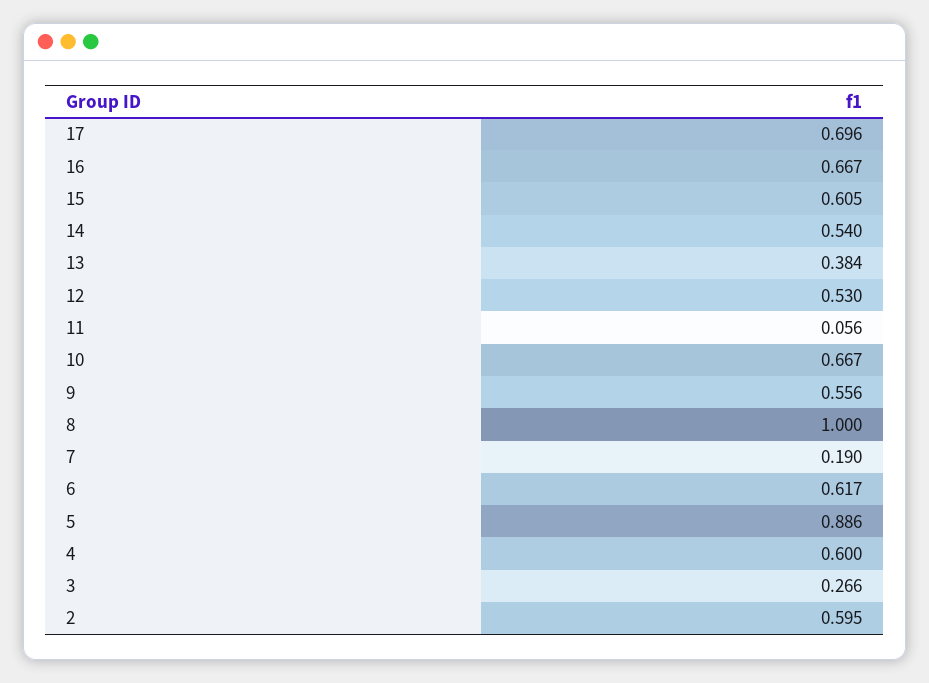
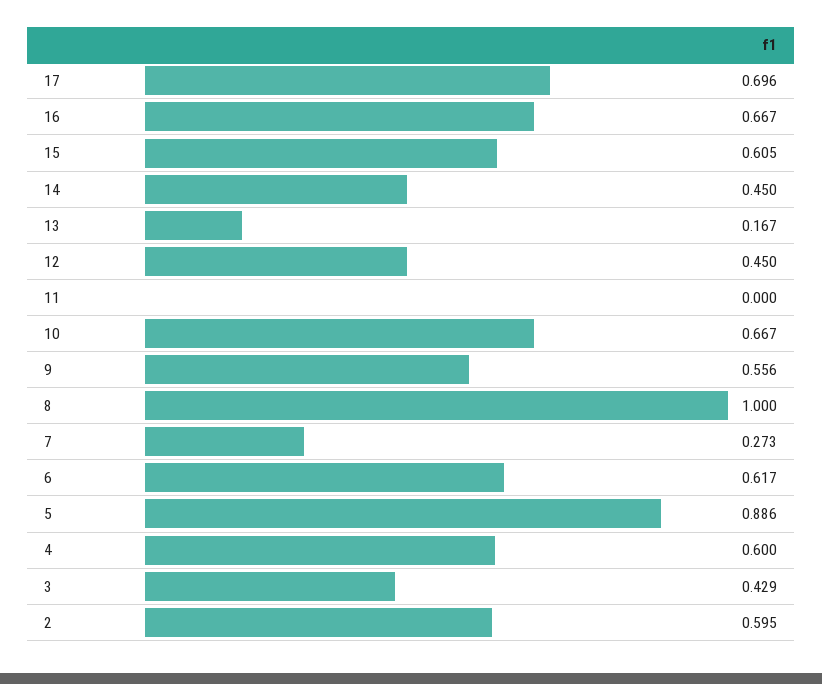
  {
    "17": 0.696,
    "16": 0.667,
    "15": 0.605,
-   "14": 0.54,
+   "14": 0.45,
-   "13": 0.384,
+   "13": 0.167,
-   "12": 0.53,
+   "12": 0.45,
-   "11": 0.056,
+   "11": 0,
    "10": 0.667,
    "9": 0.556,
    "8": 1,
-   "7": 0.19,
+   "7": 0.273,
    "6": 0.617,
    "5": 0.886,
    "4": 0.6,
-   "3": 0.266,
+   "3": 0.429,
    "2": 0.595
  }

